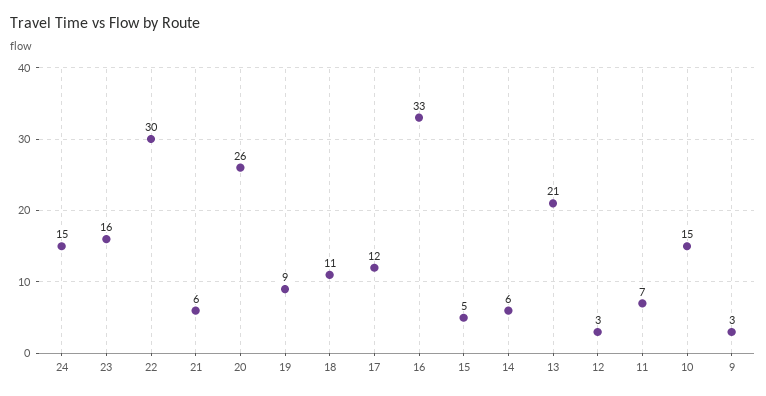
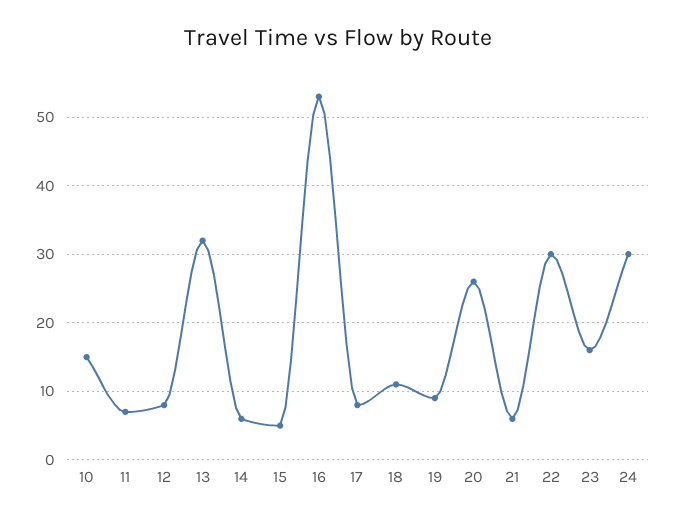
  {
-   "24": 15,
+   "24": 30,
    "23": 16,
    "22": 30,
    "21": 6,
    "20": 26,
    "19": 9,
    "18": 11,
-   "17": 12,
+   "17": 8,
-   "16": 33,
+   "16": 53,
    "15": 5,
    "14": 6,
-   "13": 21,
+   "13": 32,
-   "12": 3,
+   "12": 8,
    "11": 7,
-   "10": 15,
+   "10": 15
-   "9": 3
  }

